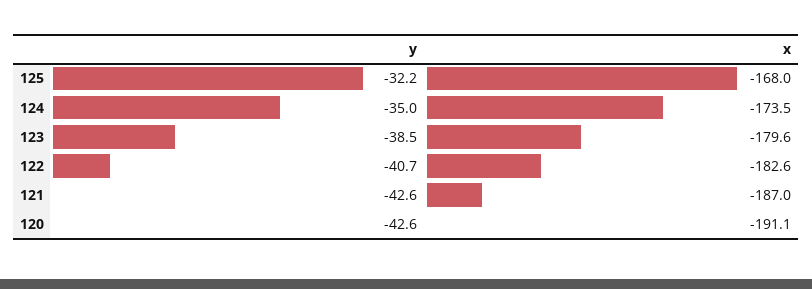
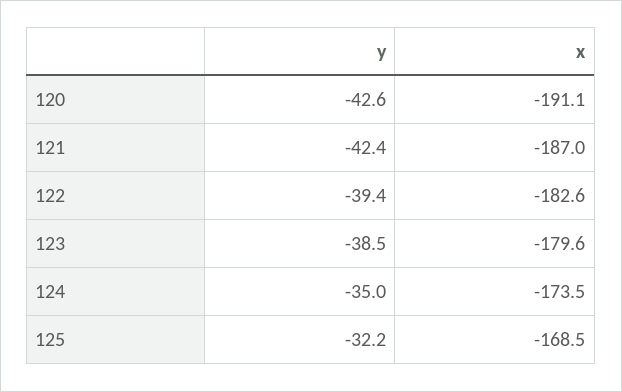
  {
    "y": {
      "125": -32.2,
      "124": -35,
      "123": -38.5,
-     "122": -40.7,
+     "122": -39.4,
-     "121": -42.6,
+     "121": -42.4,
      "120": -42.6
    },
    "x": {
-     "125": -168,
+     "125": -168.5,
      "124": -173.5,
      "123": -179.6,
      "122": -182.6,
      "121": -187,
      "120": -191.1
    }
  }

